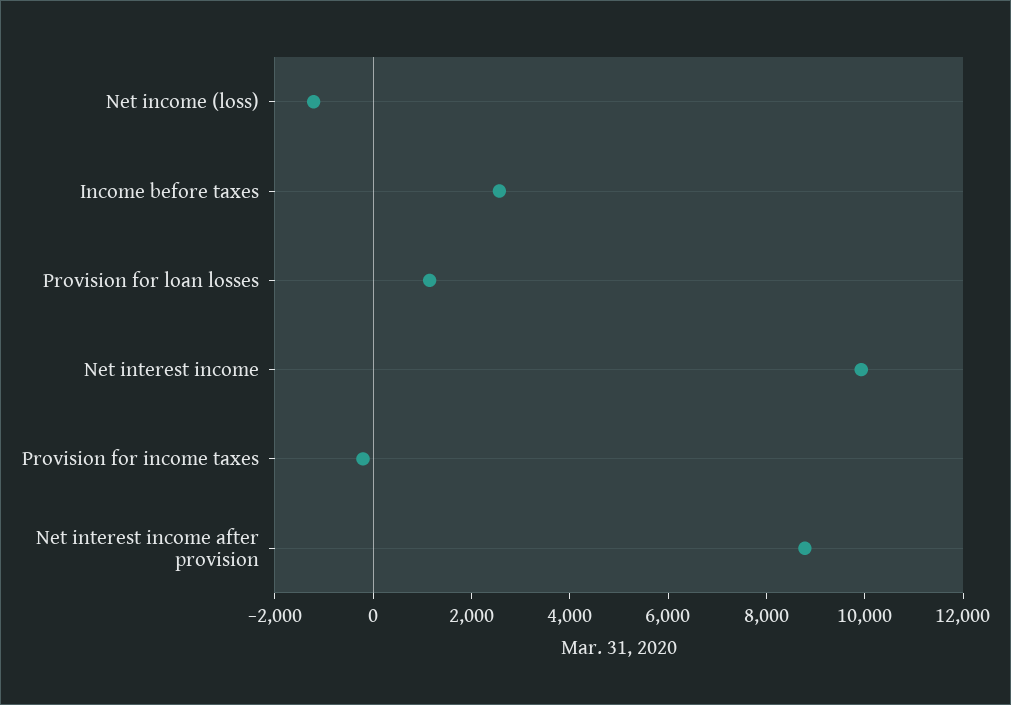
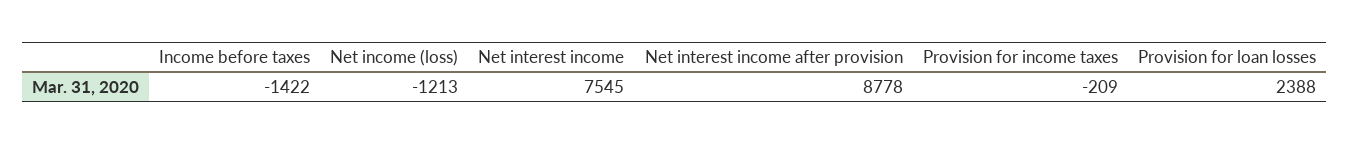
  {
    "Net income (loss)": -1213,
-   "Income before taxes": 2500,
+   "Income before taxes": -1422,
-   "Provision for loan losses": 1000,
+   "Provision for loan losses": 2388,
-   "Net interest income": 10000,
+   "Net interest income": 7545,
    "Provision for income taxes": -209,
    "Net interest income after provision": 8778
  }

